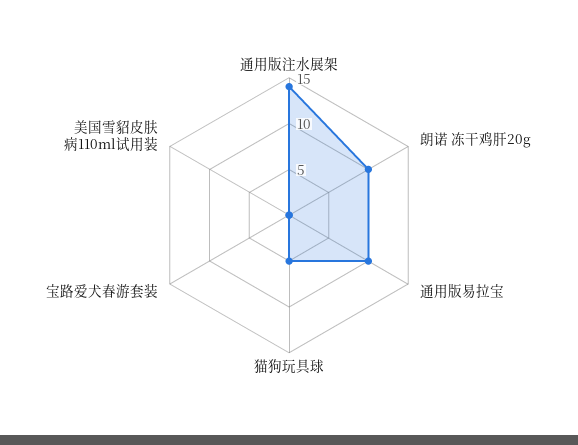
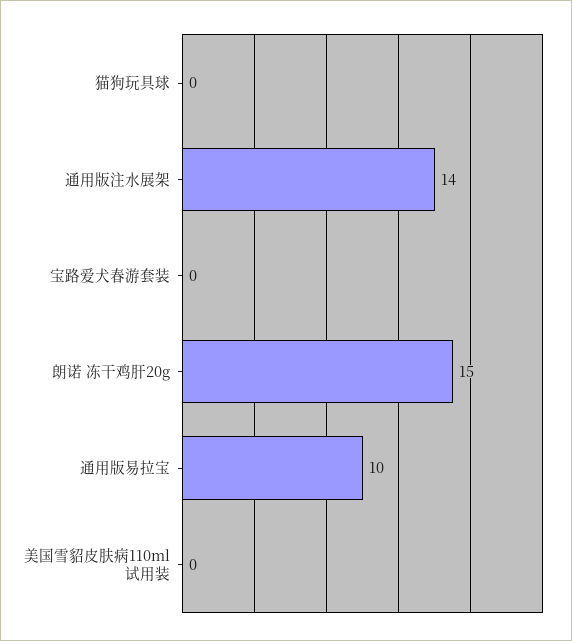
  {
    "通用版注水展架": 14,
-   "朗诺 冻干鸡肝20g": 10,
+   "朗诺 冻干鸡肝20g": 15,
    "通用版易拉宝": 10,
-   "猫狗玩具球": 5,
+   "猫狗玩具球": 0,
    "宝路爱犬春游套装": 0,
    "美国雪貂皮肤病110ml试用装": 0
  }

